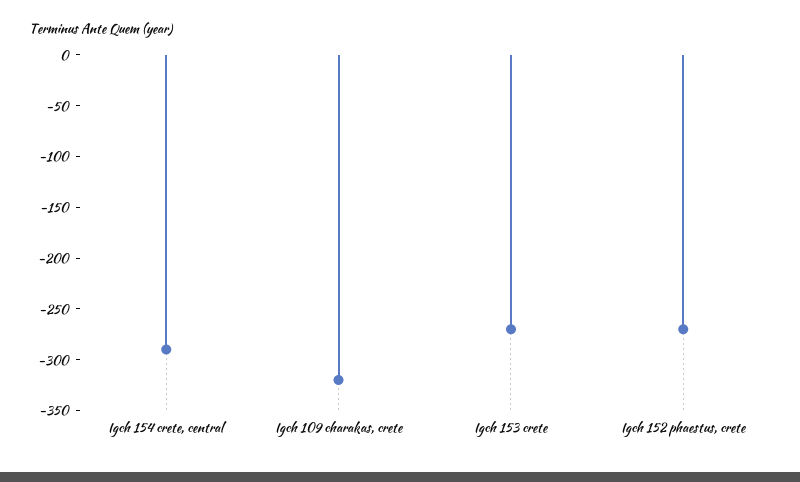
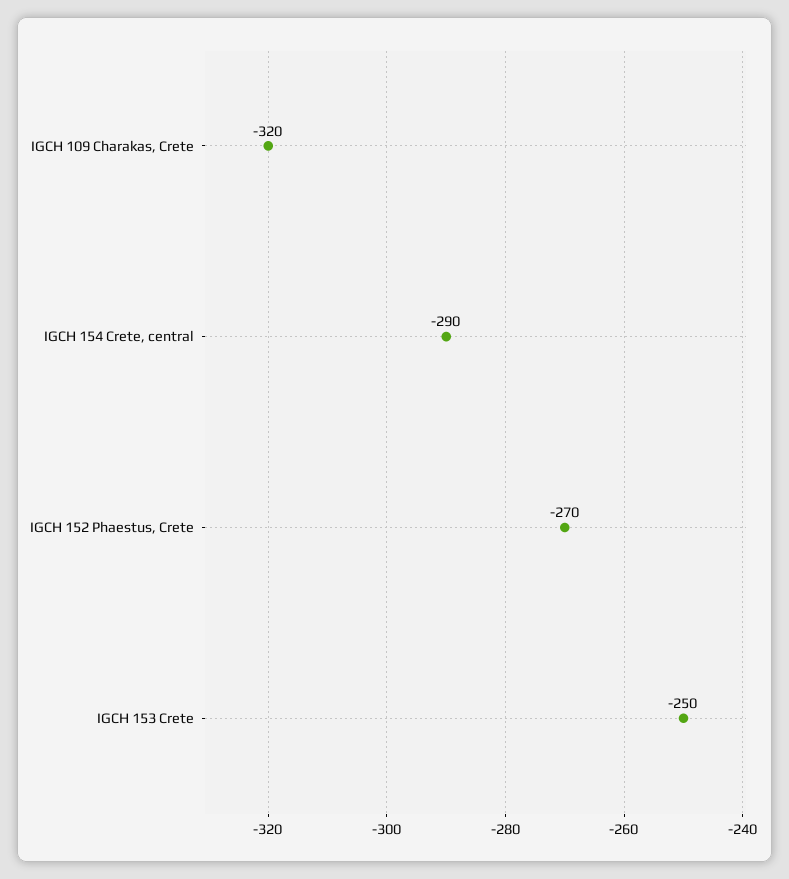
  {
    "Igch 154 crete, central": -290,
    "Igch 109 charakas, crete": -320,
-   "Igch 153 crete": -270,
+   "Igch 153 crete": -250,
    "Igch 152 phaestus, crete": -270
  }

